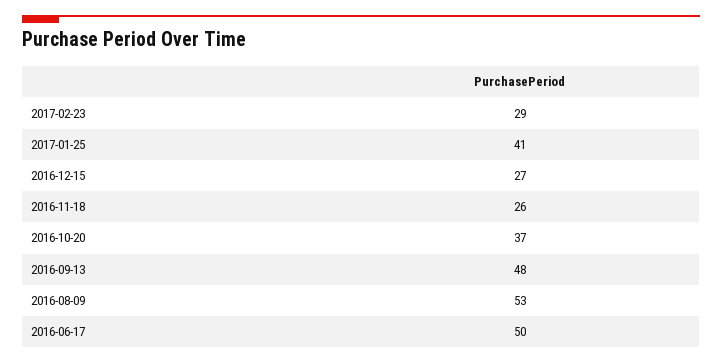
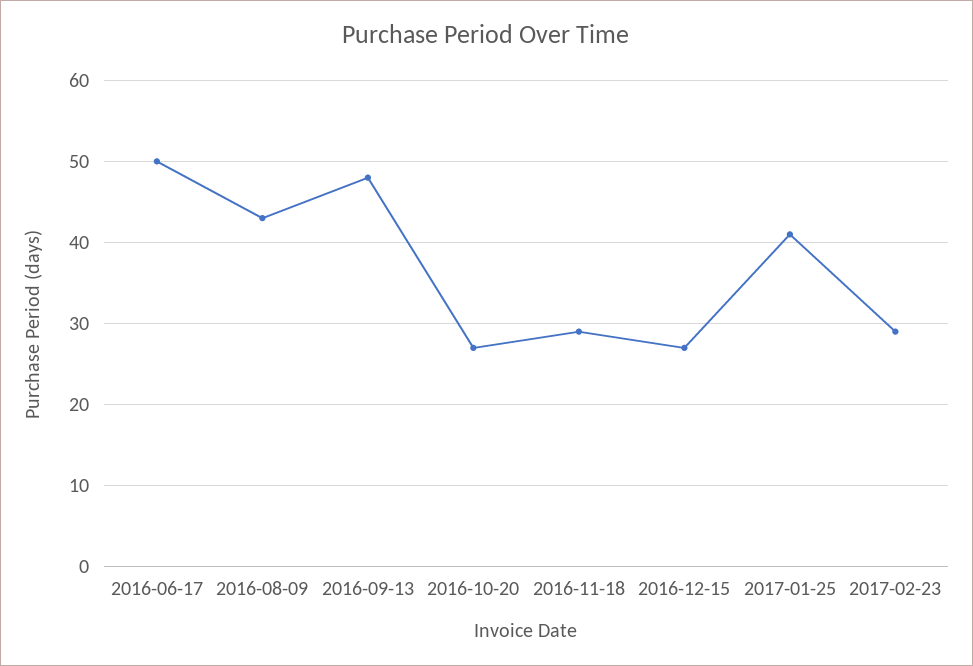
  {
    "2017-02-23": 29,
    "2017-01-25": 41,
    "2016-12-15": 27,
-   "2016-11-18": 26,
+   "2016-11-18": 29,
-   "2016-10-20": 37,
+   "2016-10-20": 27,
    "2016-09-13": 48,
-   "2016-08-09": 53,
+   "2016-08-09": 43,
    "2016-06-17": 50
  }

